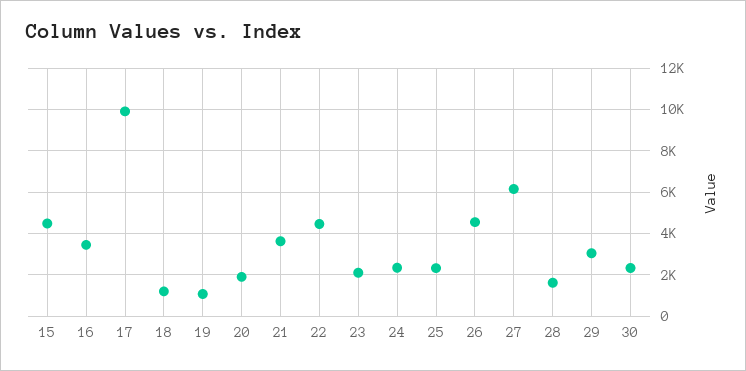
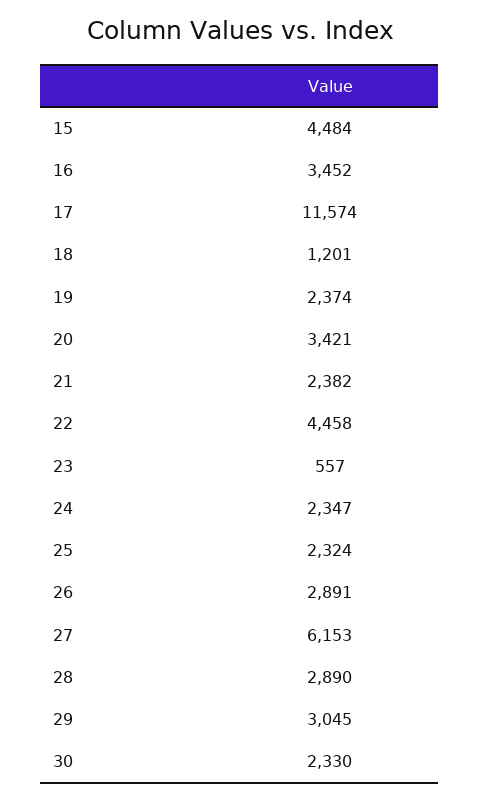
  {
    "15": 4484,
    "16": 3452,
-   "17": 10000,
+   "17": 11574,
    "18": 1201,
-   "19": 1000,
+   "19": 2374,
-   "20": 2000,
+   "20": 3421,
-   "21": 3500,
+   "21": 2382,
    "22": 4458,
-   "23": 2000,
+   "23": 557,
    "24": 2347,
    "25": 2324,
-   "26": 4500,
+   "26": 2891,
    "27": 6153,
-   "28": 1500,
+   "28": 2890,
    "29": 3045,
    "30": 2330
  }

